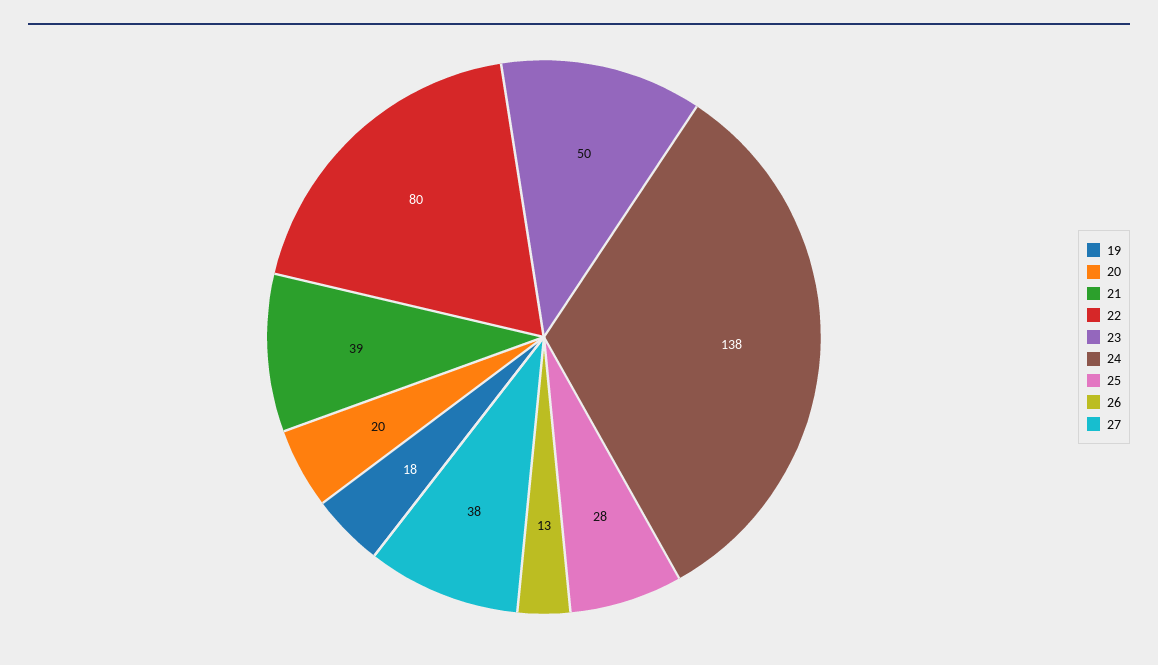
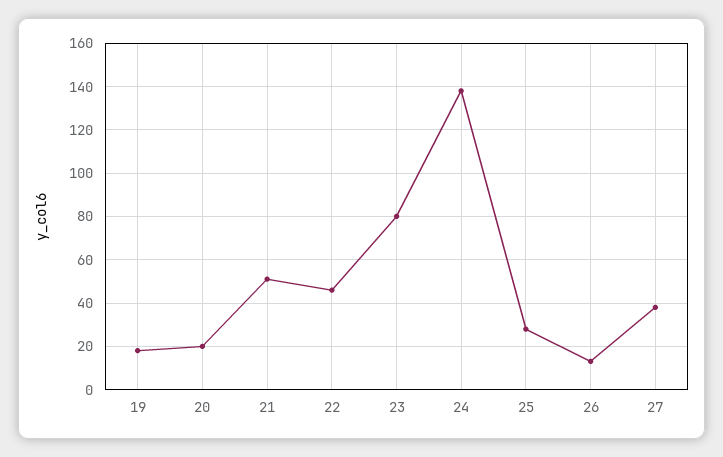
  {
    "19": 18,
    "20": 20,
-   "21": 39,
+   "21": 50,
-   "22": 80,
+   "22": 45,
-   "23": 50,
+   "23": 80,
    "24": 138,
    "25": 28,
    "26": 13,
    "27": 38
  }

